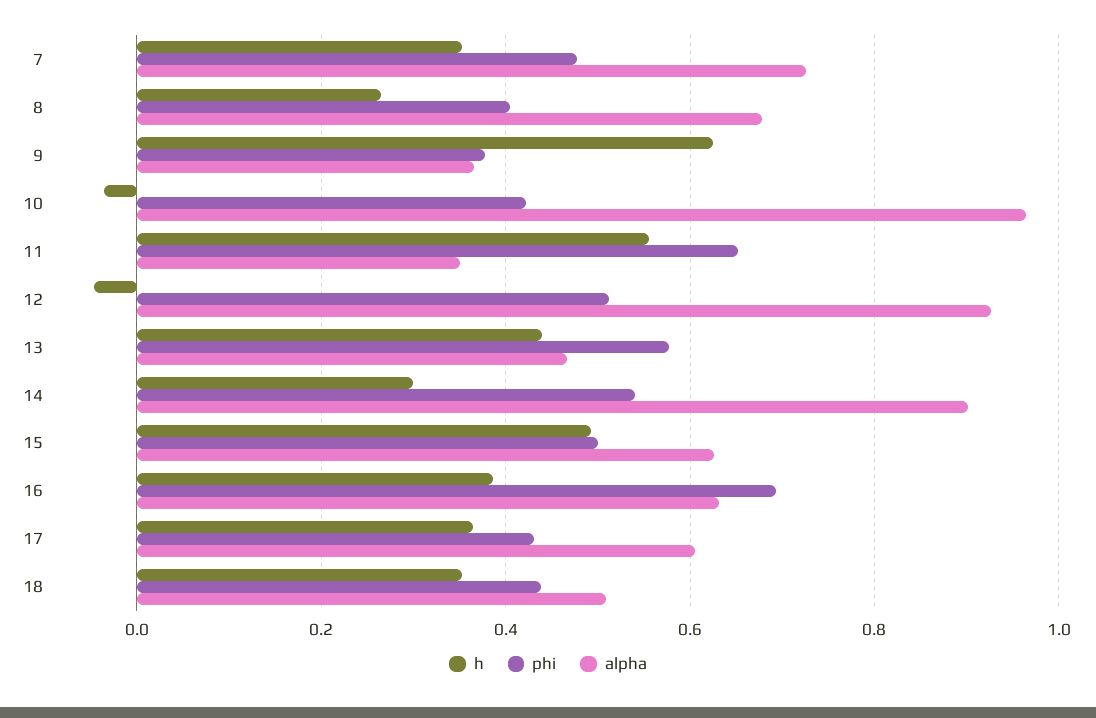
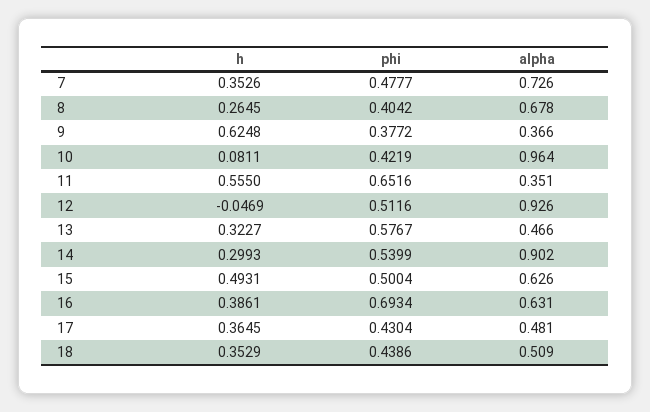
  {
    "h": {
      "7": 0.3526,
      "8": 0.2645,
      "9": 0.6248,
-     "10": -0.04,
+     "10": 0.0811,
      "11": 0.555,
      "12": -0.0469,
-     "13": 0.44,
+     "13": 0.3227,
      "14": 0.2993,
      "15": 0.4931,
      "16": 0.3861,
      "17": 0.3645,
      "18": 0.3529
    },
    "phi": {
      "7": 0.4777,
      "8": 0.4042,
      "9": 0.3772,
      "10": 0.4219,
      "11": 0.6516,
      "12": 0.5116,
      "13": 0.5767,
      "14": 0.5399,
      "15": 0.5004,
      "16": 0.6934,
      "17": 0.4304,
      "18": 0.4386
    },
    "alpha": {
      "7": 0.726,
      "8": 0.678,
      "9": 0.366,
      "10": 0.964,
      "11": 0.351,
      "12": 0.926,
      "13": 0.466,
      "14": 0.902,
      "15": 0.626,
      "16": 0.631,
-     "17": 0.6,
+     "17": 0.481,
      "18": 0.509
    }
  }

